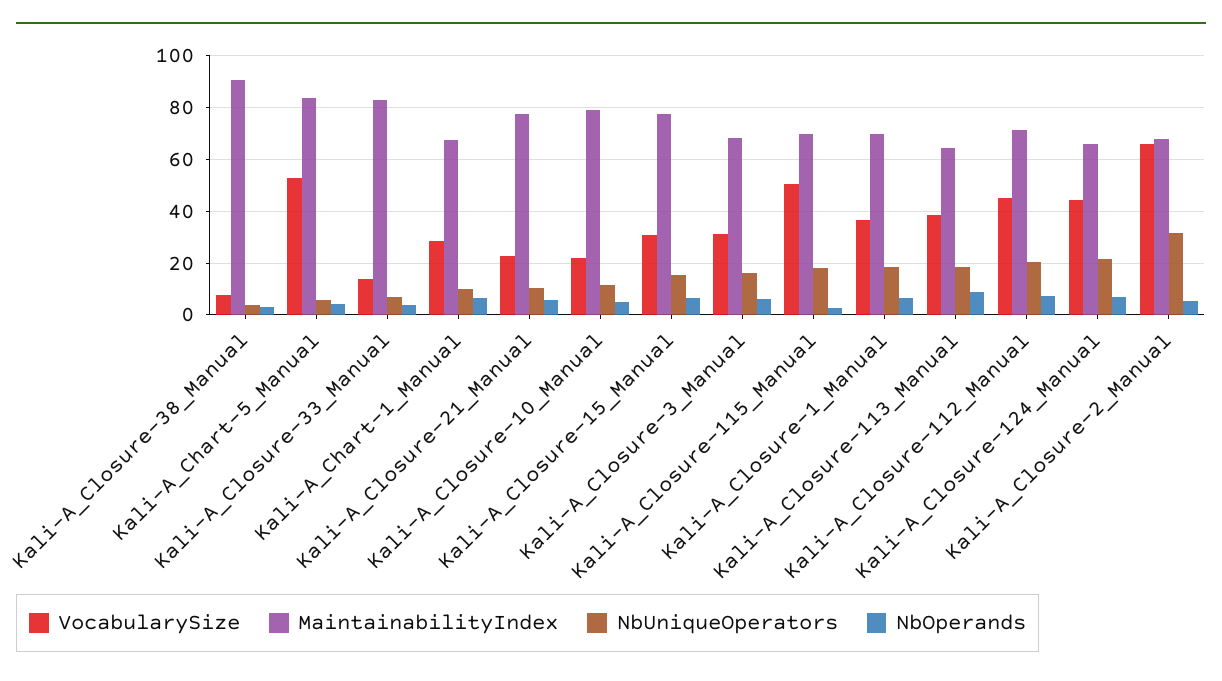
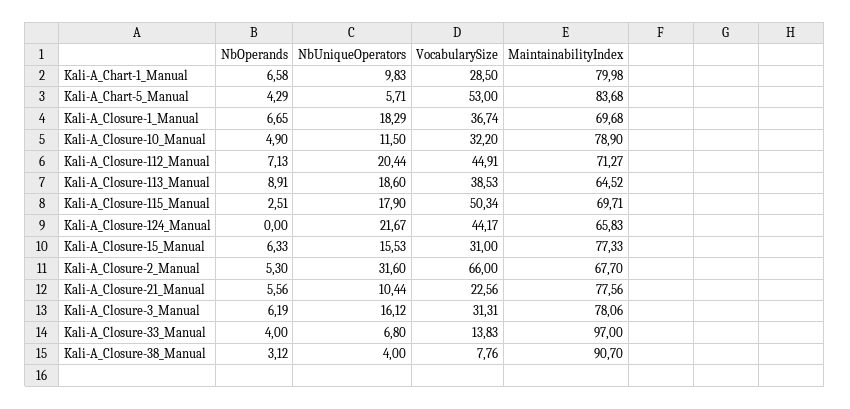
  {
    "VocabularySize": {
      "Kali-A_Closure-38_Manual": 7.76,
      "Kali-A_Chart-5_Manual": 53,
      "Kali-A_Closure-33_Manual": 13.83,
      "Kali-A_Chart-1_Manual": 28.5,
      "Kali-A_Closure-21_Manual": 22.56,
-     "Kali-A_Closure-10_Manual": 22.5,
+     "Kali-A_Closure-10_Manual": 32.2,
      "Kali-A_Closure-15_Manual": 31,
      "Kali-A_Closure-3_Manual": 31.31,
      "Kali-A_Closure-115_Manual": 50.34,
      "Kali-A_Closure-1_Manual": 36.74,
      "Kali-A_Closure-113_Manual": 38.53,
      "Kali-A_Closure-112_Manual": 44.91,
      "Kali-A_Closure-124_Manual": 44.17,
      "Kali-A_Closure-2_Manual": 66
    },
    "MaintainabilityIndex": {
      "Kali-A_Closure-38_Manual": 90.7,
      "Kali-A_Chart-5_Manual": 83.68,
-     "Kali-A_Closure-33_Manual": 82.5,
+     "Kali-A_Closure-33_Manual": 97,
-     "Kali-A_Chart-1_Manual": 67.5,
+     "Kali-A_Chart-1_Manual": 79.98,
      "Kali-A_Closure-21_Manual": 77.56,
      "Kali-A_Closure-10_Manual": 78.9,
      "Kali-A_Closure-15_Manual": 77.33,
-     "Kali-A_Closure-3_Manual": 67.5,
+     "Kali-A_Closure-3_Manual": 78.06,
      "Kali-A_Closure-115_Manual": 69.71,
      "Kali-A_Closure-1_Manual": 69.68,
      "Kali-A_Closure-113_Manual": 64.52,
      "Kali-A_Closure-112_Manual": 71.27,
      "Kali-A_Closure-124_Manual": 65.83,
      "Kali-A_Closure-2_Manual": 67.7
    },
    "NbUniqueOperators": {
      "Kali-A_Closure-38_Manual": 4,
      "Kali-A_Chart-5_Manual": 5.71,
      "Kali-A_Closure-33_Manual": 6.8,
      "Kali-A_Chart-1_Manual": 9.83,
      "Kali-A_Closure-21_Manual": 10.44,
      "Kali-A_Closure-10_Manual": 11.5,
      "Kali-A_Closure-15_Manual": 15.53,
      "Kali-A_Closure-3_Manual": 16.12,
      "Kali-A_Closure-115_Manual": 17.9,
      "Kali-A_Closure-1_Manual": 18.29,
      "Kali-A_Closure-113_Manual": 18.6,
      "Kali-A_Closure-112_Manual": 20.44,
      "Kali-A_Closure-124_Manual": 21.67,
      "Kali-A_Closure-2_Manual": 31.6
    },
    "NbOperands": {
      "Kali-A_Closure-38_Manual": 3.12,
      "Kali-A_Chart-5_Manual": 4.29,
      "Kali-A_Closure-33_Manual": 4,
      "Kali-A_Chart-1_Manual": 6.58,
      "Kali-A_Closure-21_Manual": 5.56,
      "Kali-A_Closure-10_Manual": 4.9,
      "Kali-A_Closure-15_Manual": 6.33,
      "Kali-A_Closure-3_Manual": 6.19,
      "Kali-A_Closure-115_Manual": 2.51,
      "Kali-A_Closure-1_Manual": 6.65,
      "Kali-A_Closure-113_Manual": 8.91,
      "Kali-A_Closure-112_Manual": 7.13,
-     "Kali-A_Closure-124_Manual": 7.5,
+     "Kali-A_Closure-124_Manual": 0,
      "Kali-A_Closure-2_Manual": 5.3
    }
  }

